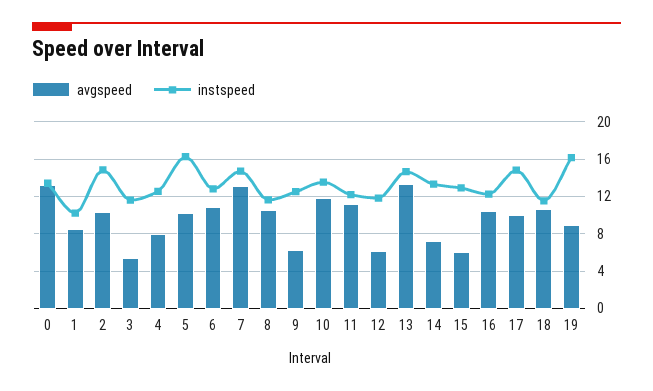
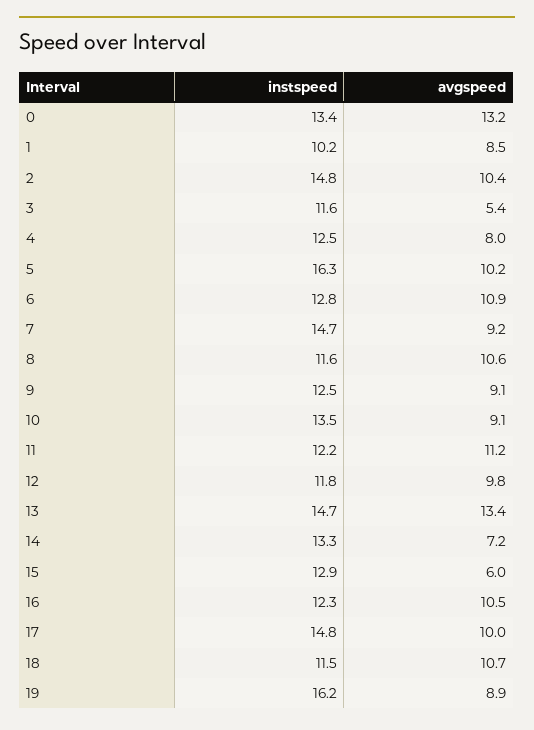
  {
    "avgspeed": {
      "0": 13.2,
      "1": 8.5,
      "2": 10.4,
      "3": 5.4,
      "4": 8,
      "5": 10.2,
      "6": 10.9,
-     "7": 13,
+     "7": 9.2,
      "8": 10.6,
-     "9": 6,
+     "9": 9.1,
-     "10": 12,
+     "10": 9.1,
      "11": 11.2,
-     "12": 6,
+     "12": 9.8,
      "13": 13.4,
      "14": 7.2,
      "15": 6,
      "16": 10.5,
      "17": 10,
      "18": 10.7,
      "19": 8.9
    },
    "instspeed": {
      "0": 13.4,
      "1": 10.2,
      "2": 14.8,
      "3": 11.6,
      "4": 12.5,
      "5": 16.3,
      "6": 12.8,
      "7": 14.7,
      "8": 11.6,
      "9": 12.5,
      "10": 13.5,
      "11": 12.2,
      "12": 11.8,
      "13": 14.7,
      "14": 13.3,
      "15": 12.9,
      "16": 12.3,
      "17": 14.8,
      "18": 11.5,
      "19": 16.2
    }
  }

